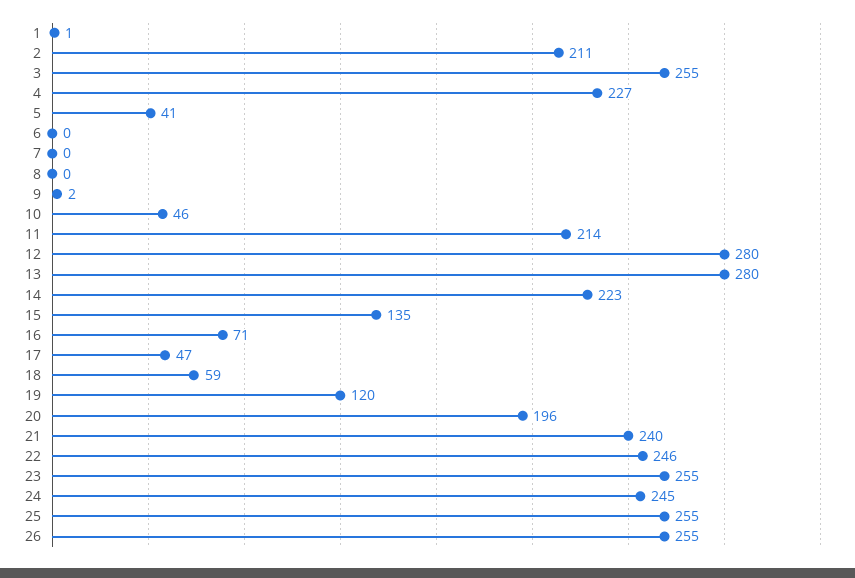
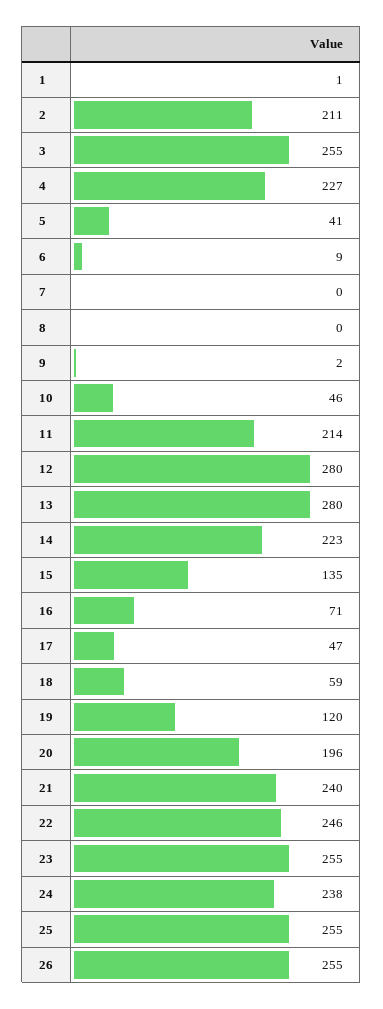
  {
    "1": 1,
    "2": 211,
    "3": 255,
    "4": 227,
    "5": 41,
-   "6": 0,
+   "6": 9,
    "7": 0,
    "8": 0,
    "9": 2,
    "10": 46,
    "11": 214,
    "12": 280,
    "13": 280,
    "14": 223,
    "15": 135,
    "16": 71,
    "17": 47,
    "18": 59,
    "19": 120,
    "20": 196,
    "21": 240,
    "22": 246,
    "23": 255,
-   "24": 245,
+   "24": 238,
    "25": 255,
    "26": 255
  }

